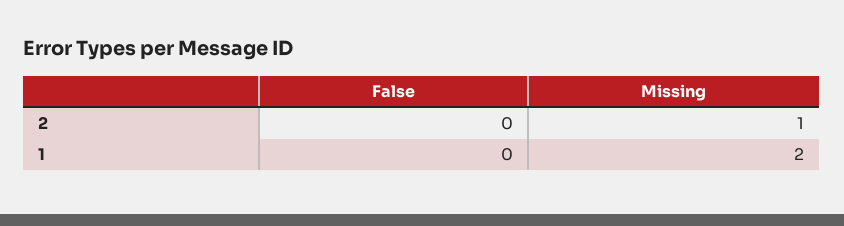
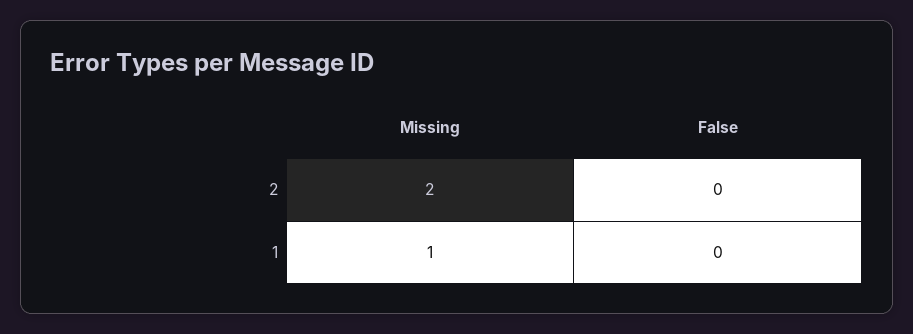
  {
    "False": {
      "2": 0,
      "1": 0
    },
    "Missing": {
-     "2": 1,
+     "2": 2,
-     "1": 2
+     "1": 1
    }
  }

